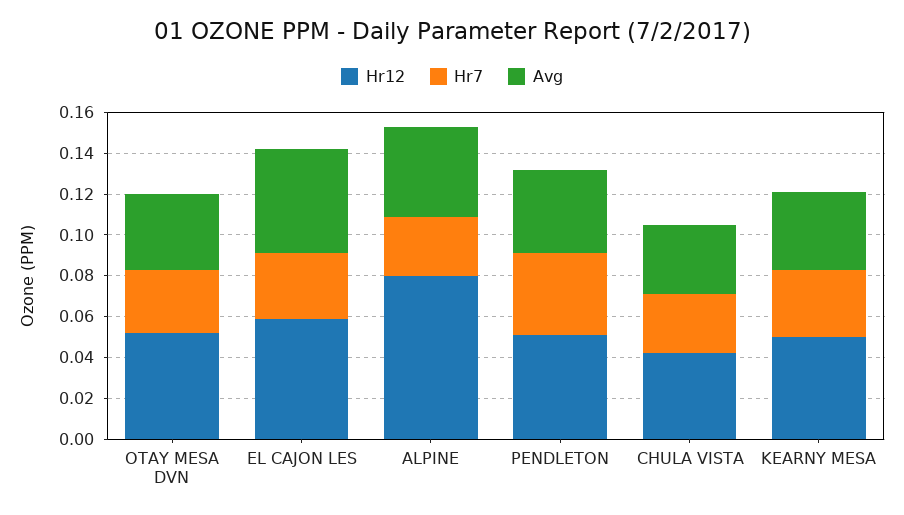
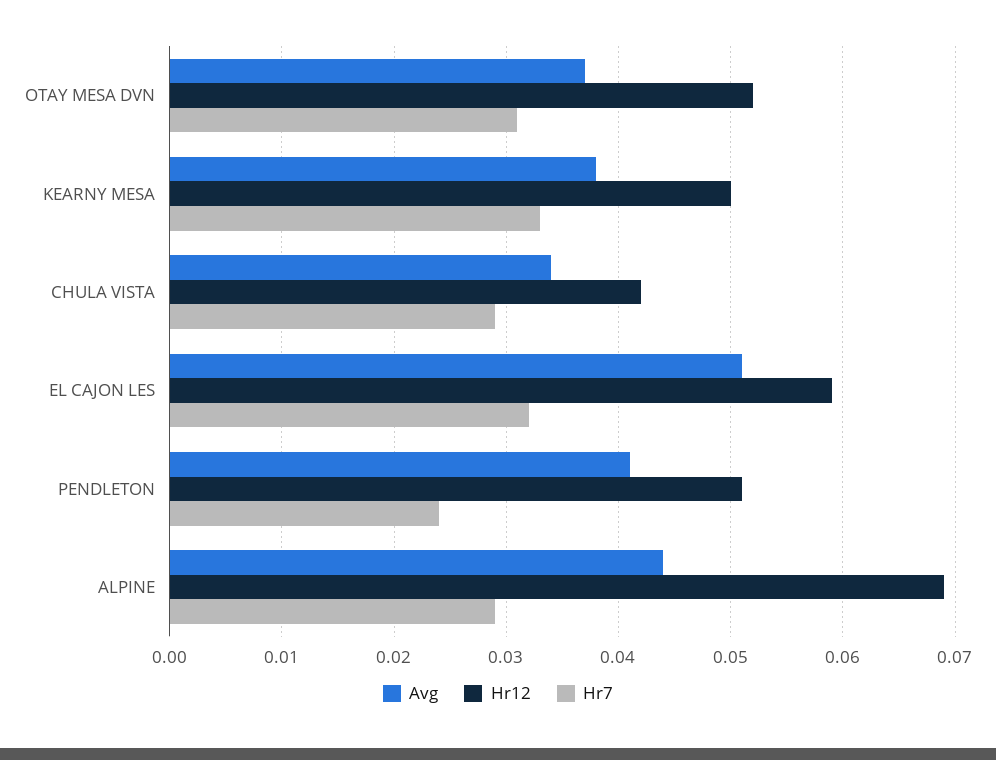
  {
    "Hr12": {
      "OTAY MESA DVN": 0.052,
      "EL CAJON LES": 0.059,
-     "ALPINE": 0.08,
+     "ALPINE": 0.069,
      "PENDLETON": 0.051,
      "CHULA VISTA": 0.042,
      "KEARNY MESA": 0.05
    },
    "Hr7": {
      "OTAY MESA DVN": 0.031,
      "EL CAJON LES": 0.032,
      "ALPINE": 0.029,
-     "PENDLETON": 0.04,
+     "PENDLETON": 0.024,
      "CHULA VISTA": 0.029,
      "KEARNY MESA": 0.033
    },
    "Avg": {
      "OTAY MESA DVN": 0.037,
      "EL CAJON LES": 0.051,
      "ALPINE": 0.044,
      "PENDLETON": 0.041,
      "CHULA VISTA": 0.034,
      "KEARNY MESA": 0.038
    }
  }

